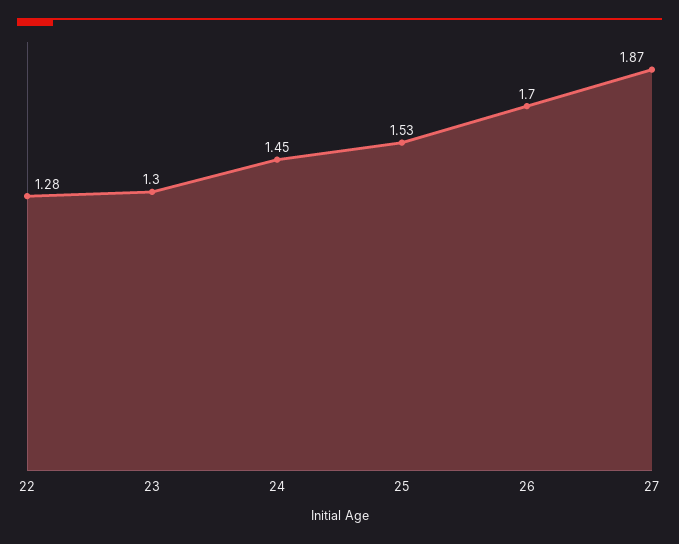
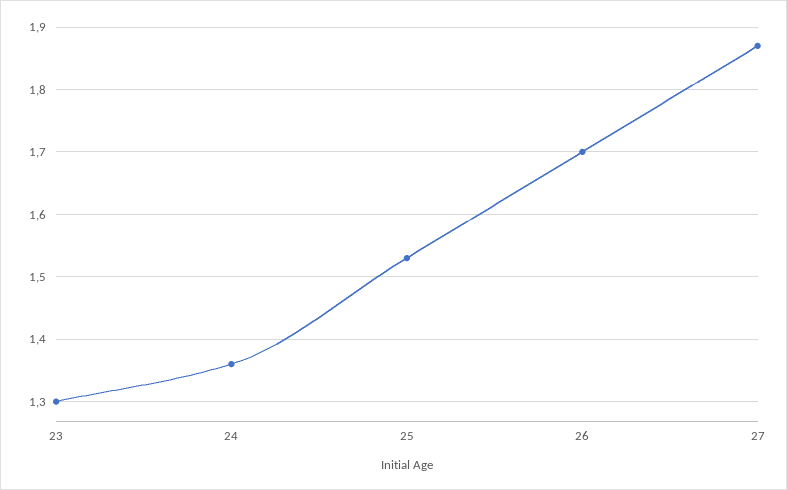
  {
-   "22": 1.28,
    "23": 1.3,
-   "24": 1.45,
+   "24": 1.36,
    "25": 1.53,
    "26": 1.7,
    "27": 1.87
  }

